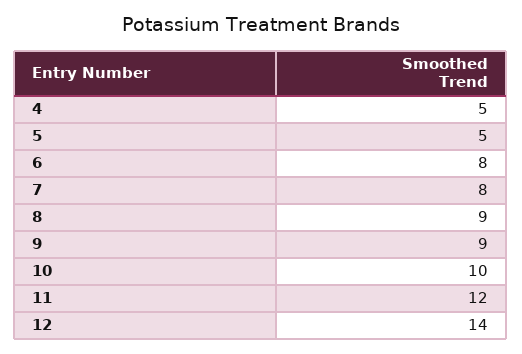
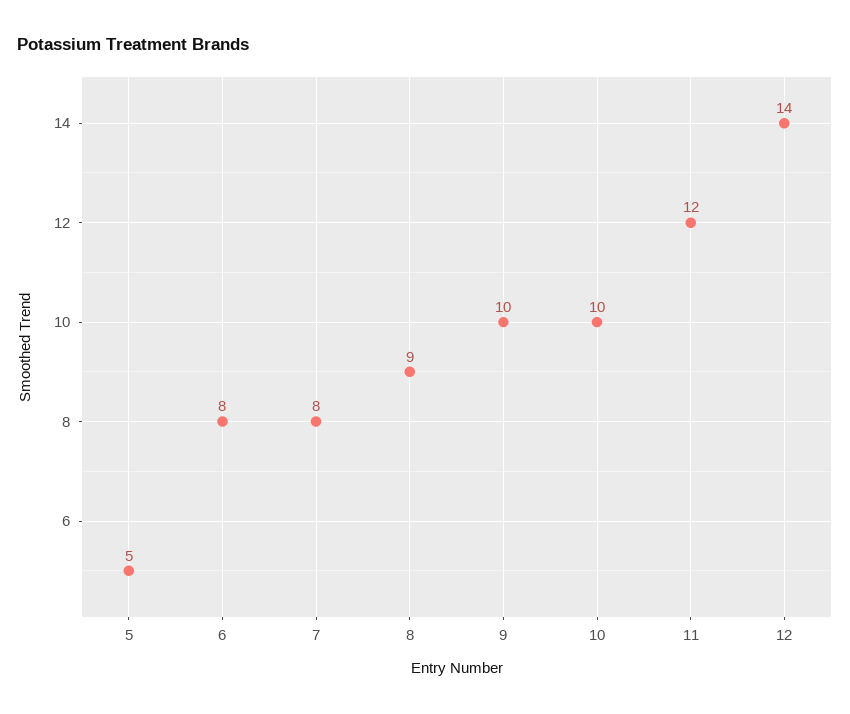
  {
-   "4": 5,
    "5": 5,
    "6": 8,
    "7": 8,
    "8": 9,
-   "9": 9,
+   "9": 10,
    "10": 10,
    "11": 12,
    "12": 14
  }

